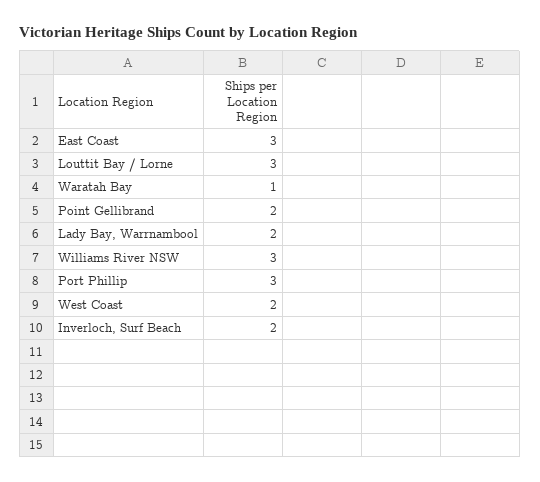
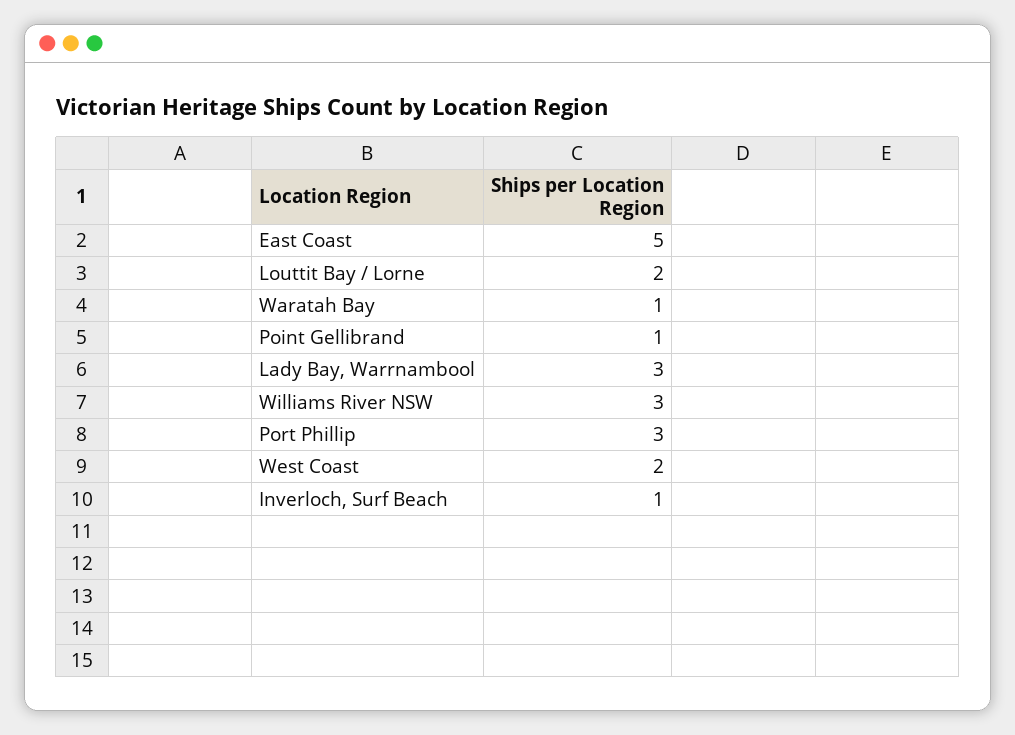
  {
-   "East Coast": 3,
+   "East Coast": 5,
-   "Louttit Bay / Lorne": 3,
+   "Louttit Bay / Lorne": 2,
    "Waratah Bay": 1,
-   "Point Gellibrand": 2,
+   "Point Gellibrand": 1,
-   "Lady Bay, Warrnambool": 2,
+   "Lady Bay, Warrnambool": 3,
    "Williams River NSW": 3,
    "Port Phillip": 3,
    "West Coast": 2,
-   "Inverloch, Surf Beach": 2
+   "Inverloch, Surf Beach": 1
  }

